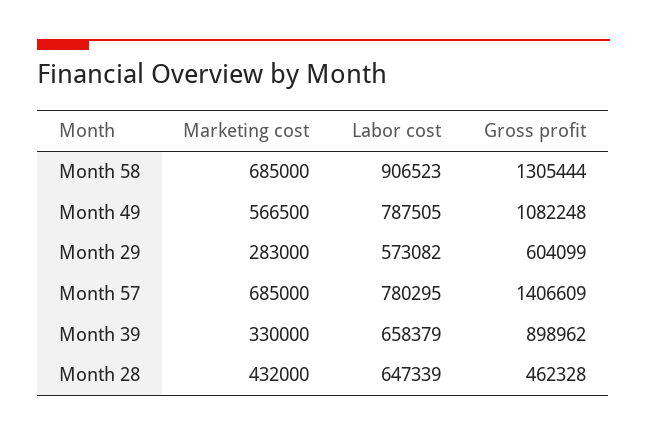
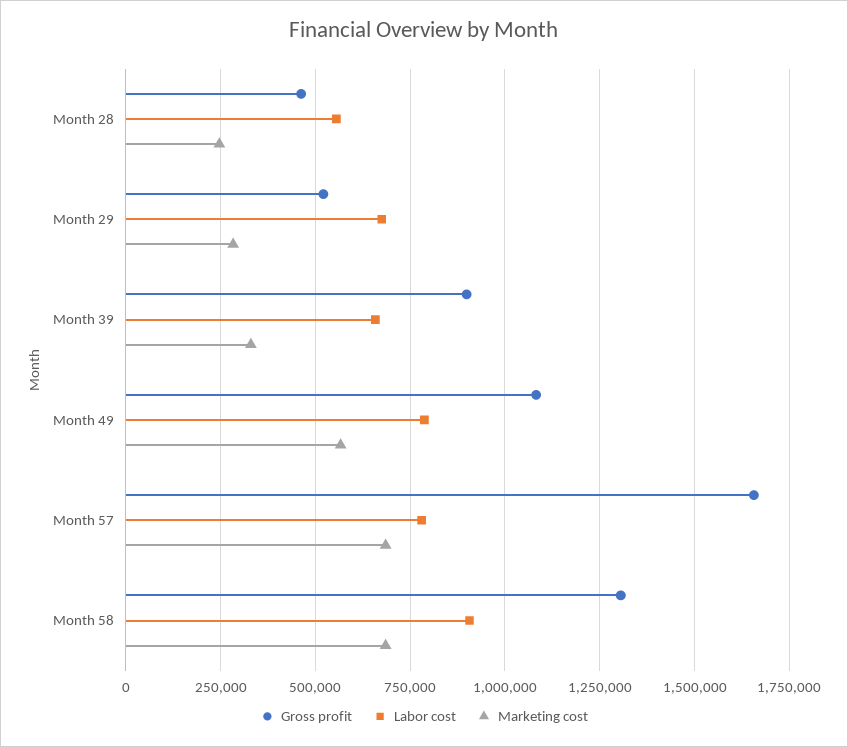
  {
    "Marketing cost": {
      "Month 58": 685000,
      "Month 49": 566500,
      "Month 29": 283000,
      "Month 57": 685000,
      "Month 39": 330000,
-     "Month 28": 432000
+     "Month 28": 250000
    },
    "Labor cost": {
      "Month 58": 906523,
      "Month 49": 787505,
-     "Month 29": 573082,
+     "Month 29": 675000,
      "Month 57": 780295,
      "Month 39": 658379,
-     "Month 28": 647339
+     "Month 28": 550000
    },
    "Gross profit": {
      "Month 58": 1305444,
      "Month 49": 1082248,
-     "Month 29": 604099,
+     "Month 29": 525000,
-     "Month 57": 1406609,
+     "Month 57": 1650000,
      "Month 39": 898962,
      "Month 28": 462328
    }
  }

